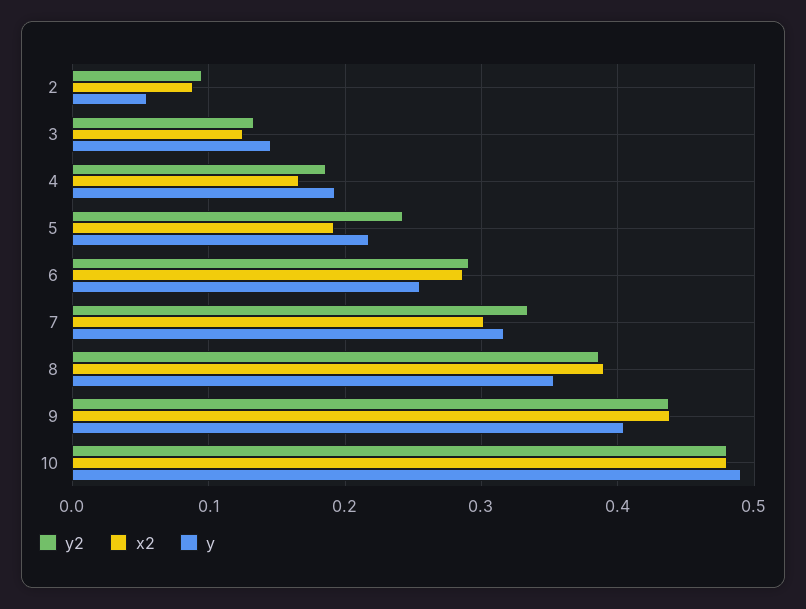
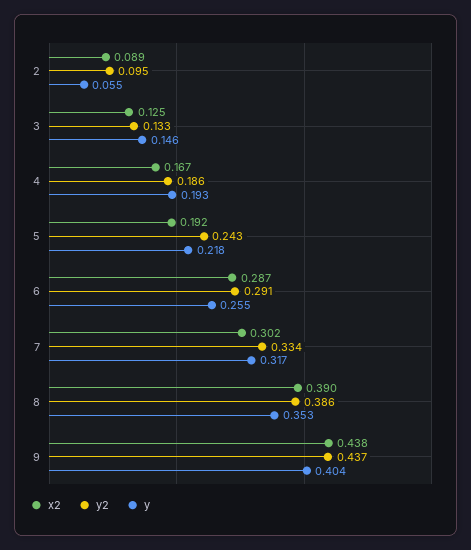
  {
    "y2": {
      "2": 0.095,
      "3": 0.133,
      "4": 0.186,
      "5": 0.243,
      "6": 0.291,
      "7": 0.334,
      "8": 0.386,
-     "9": 0.437,
+     "9": 0.437
-     "10": 0.48
    },
    "x2": {
      "2": 0.089,
      "3": 0.125,
      "4": 0.167,
      "5": 0.192,
      "6": 0.287,
      "7": 0.302,
      "8": 0.39,
-     "9": 0.438,
+     "9": 0.438
-     "10": 0.48
    },
    "y": {
      "2": 0.055,
      "3": 0.146,
      "4": 0.193,
      "5": 0.218,
      "6": 0.255,
      "7": 0.317,
      "8": 0.353,
-     "9": 0.404,
+     "9": 0.404
-     "10": 0.49
    }
  }

